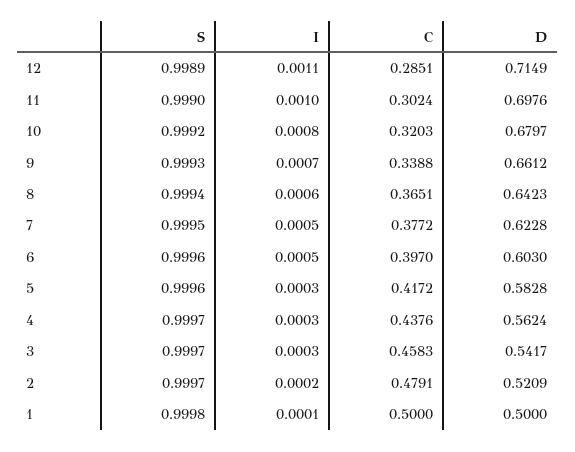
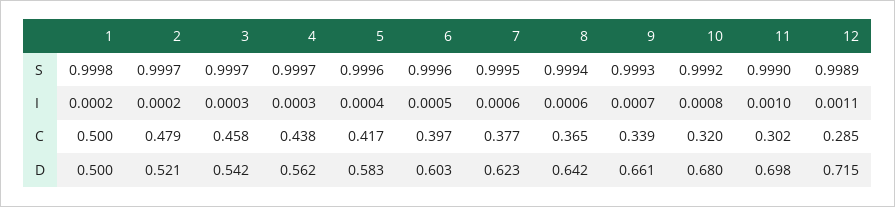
  {
    "S": {
      "12": 0.9989,
      "11": 0.999,
      "10": 0.9992,
      "9": 0.9993,
      "8": 0.9994,
      "7": 0.9995,
      "6": 0.9996,
      "5": 0.9996,
      "4": 0.9997,
      "3": 0.9997,
      "2": 0.9997,
      "1": 0.9998
    },
    "I": {
      "12": 0.0011,
      "11": 0.001,
      "10": 0.0008,
      "9": 0.0007,
      "8": 0.0006,
-     "7": 0.0005,
+     "7": 0.0006,
      "6": 0.0005,
-     "5": 0.0003,
+     "5": 0.0004,
      "4": 0.0003,
      "3": 0.0003,
      "2": 0.0002,
-     "1": 0.0001
+     "1": 0.0002
    },
    "C": {
      "12": 0.2851,
      "11": 0.3024,
      "10": 0.3203,
      "9": 0.3388,
      "8": 0.3651,
      "7": 0.3772,
      "6": 0.397,
      "5": 0.4172,
      "4": 0.4376,
      "3": 0.4583,
      "2": 0.4791,
      "1": 0.5
    },
    "D": {
      "12": 0.7149,
      "11": 0.6976,
      "10": 0.6797,
      "9": 0.6612,
      "8": 0.6423,
      "7": 0.6228,
      "6": 0.603,
      "5": 0.5828,
      "4": 0.5624,
      "3": 0.5417,
      "2": 0.5209,
      "1": 0.5
    }
  }

